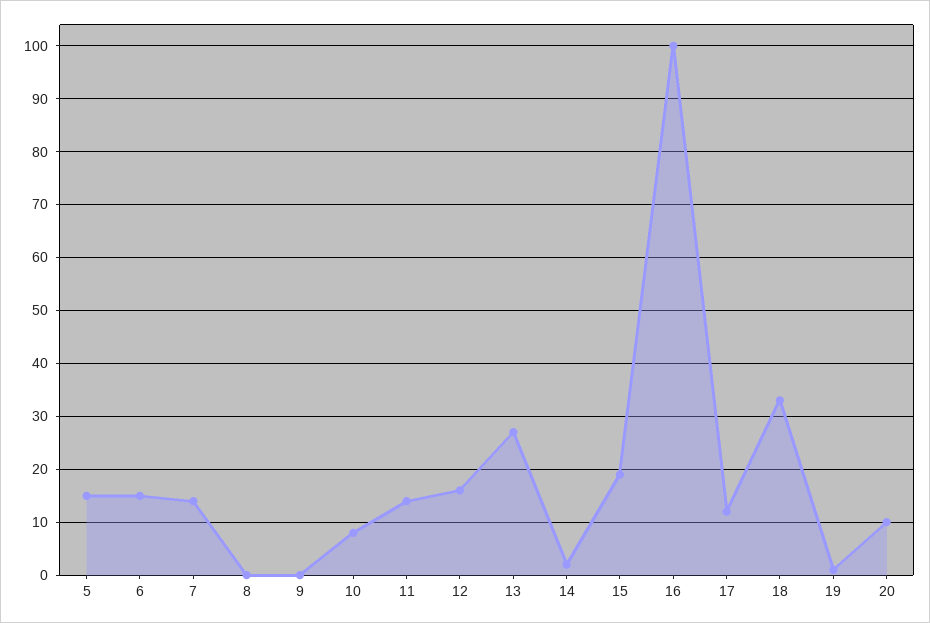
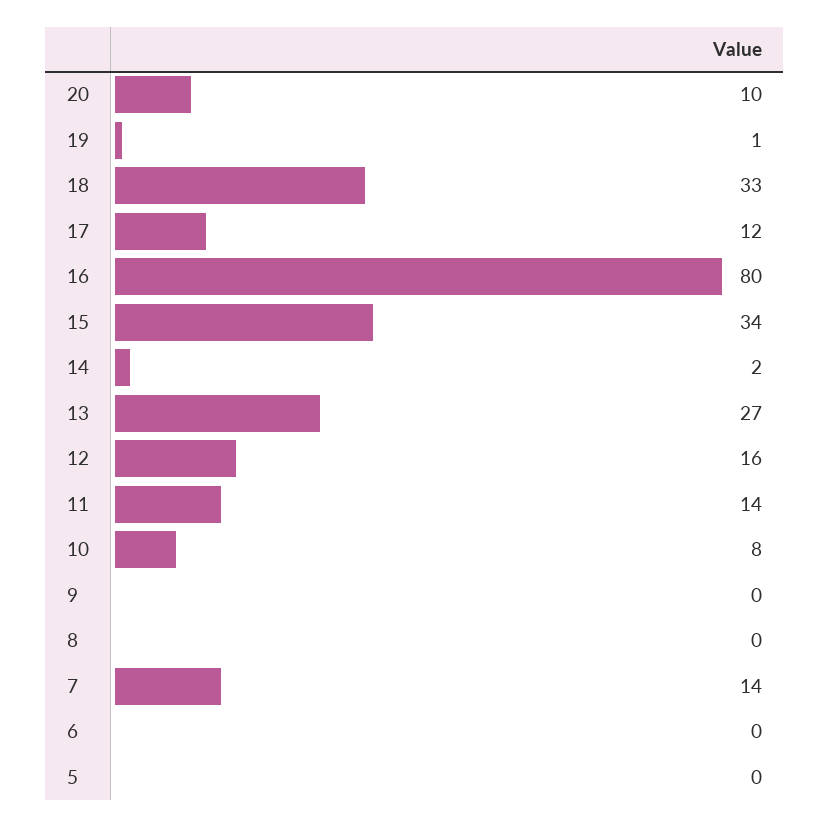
  {
-   "5": 15,
+   "5": 0,
-   "6": 15,
+   "6": 0,
    "7": 14,
    "8": 0,
    "9": 0,
    "10": 8,
    "11": 14,
    "12": 16,
    "13": 27,
    "14": 2,
-   "15": 20,
+   "15": 34,
-   "16": 100,
+   "16": 80,
    "17": 12,
    "18": 33,
    "19": 1,
    "20": 10
  }

